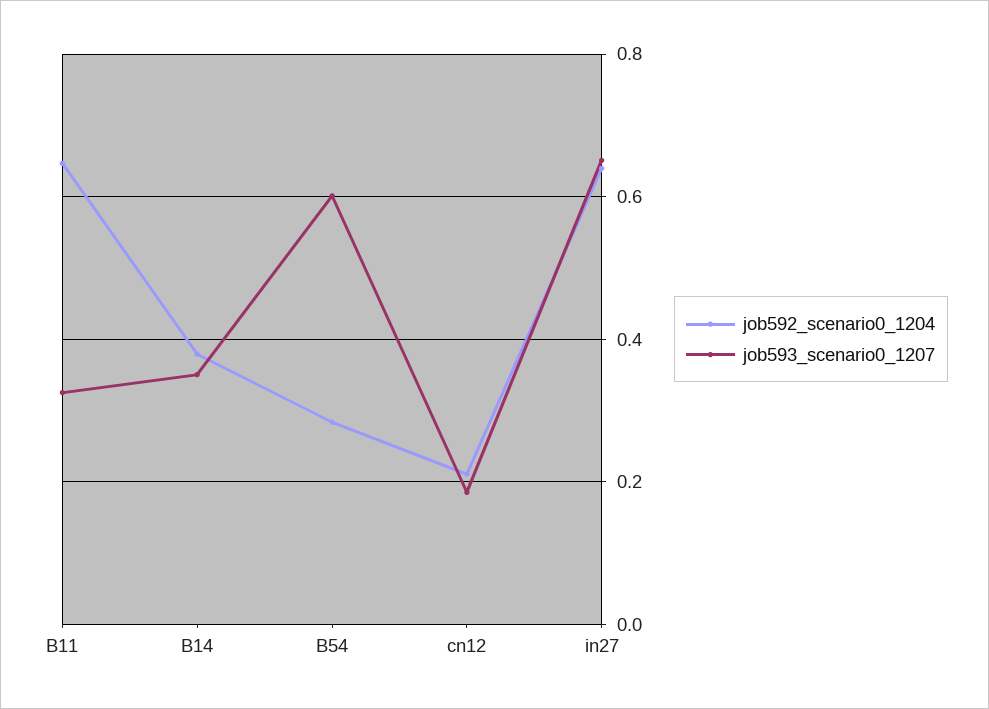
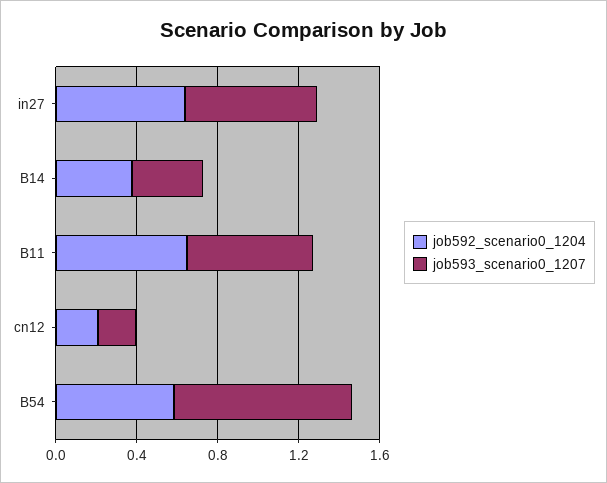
  {
    "job592_scenario0_1204": {
      "B11": 0.64,
      "B14": 0.38,
-     "B54": 0.28,
+     "B54": 0.6,
      "cn12": 0.22,
      "in27": 0.64
    },
    "job593_scenario0_1207": {
-     "B11": 0.32,
+     "B11": 0.6,
      "B14": 0.36,
-     "B54": 0.6,
+     "B54": 0.9,
      "cn12": 0.18,
      "in27": 0.66
    }
  }

